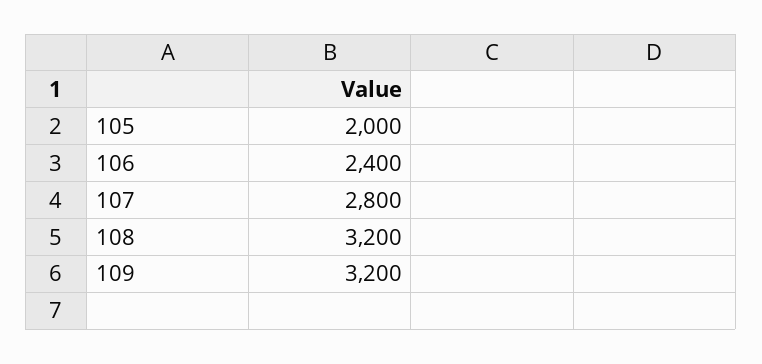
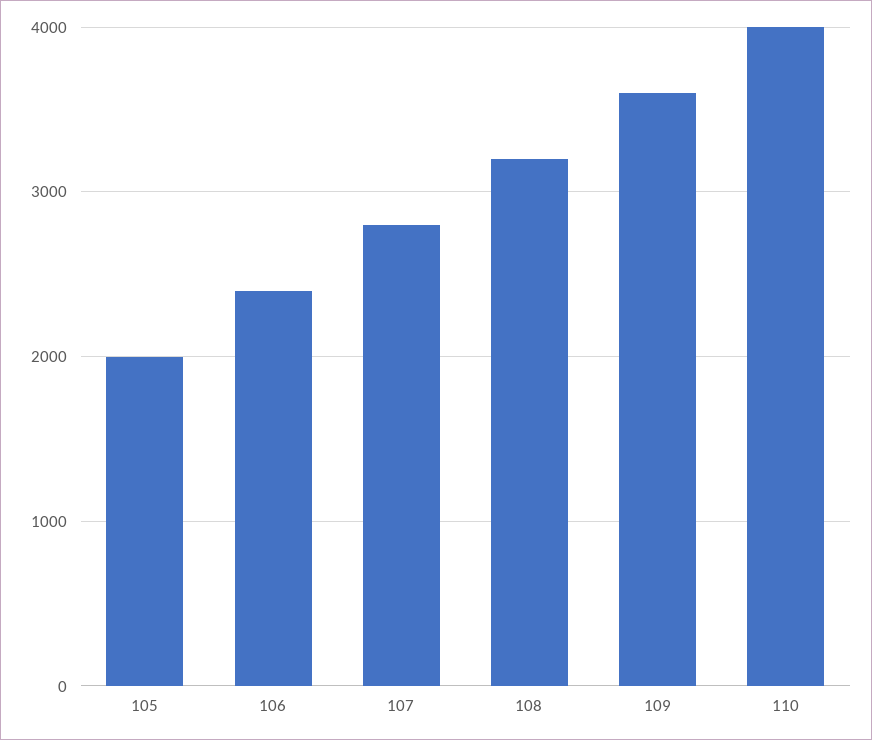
  {
    "105": 2000,
    "106": 2400,
    "107": 2800,
    "108": 3200,
-   "109": 3200
+   "109": 3600,
+   "110": 4000
  }

